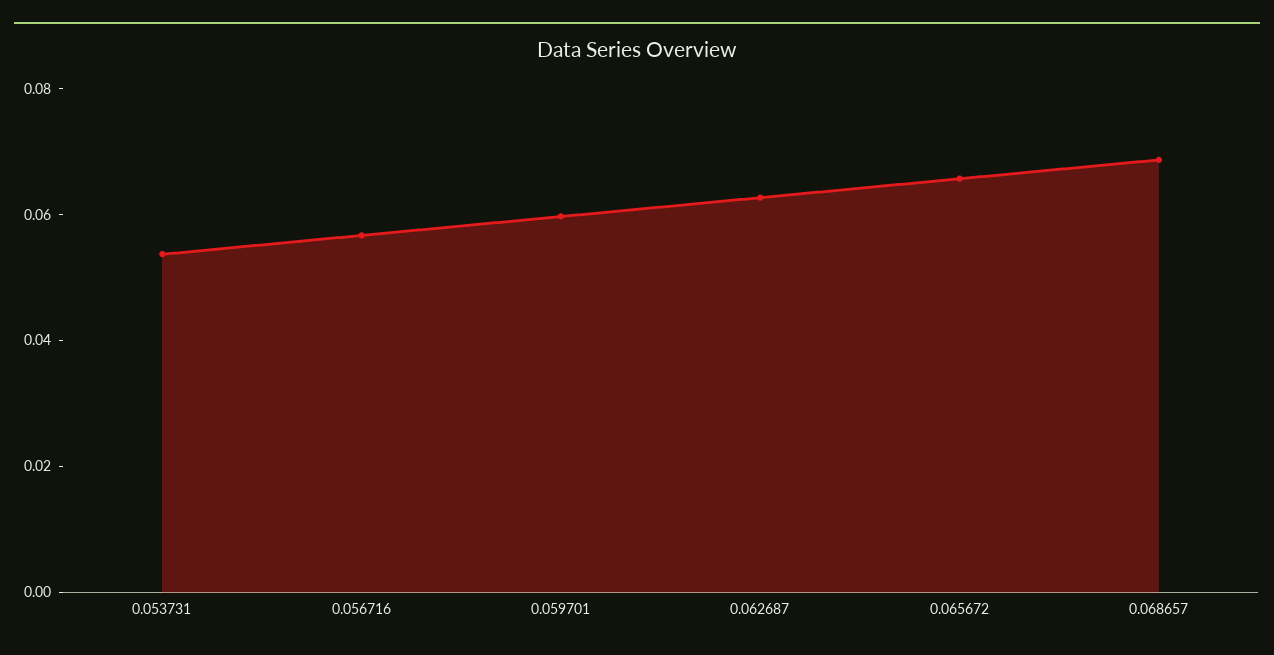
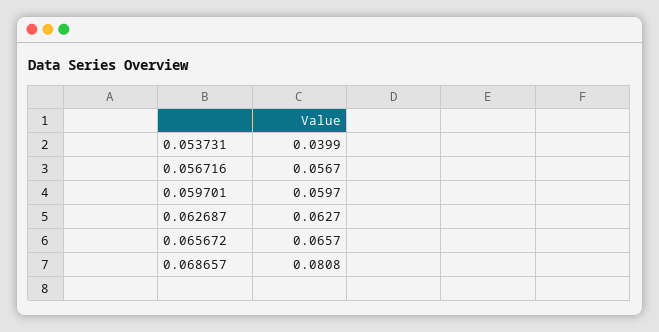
  {
-   "0.053731": 0.055,
+   "0.053731": 0.0399,
    "0.056716": 0.0567,
    "0.059701": 0.0597,
    "0.062687": 0.0627,
    "0.065672": 0.0657,
-   "0.068657": 0.07
+   "0.068657": 0.0808
  }

